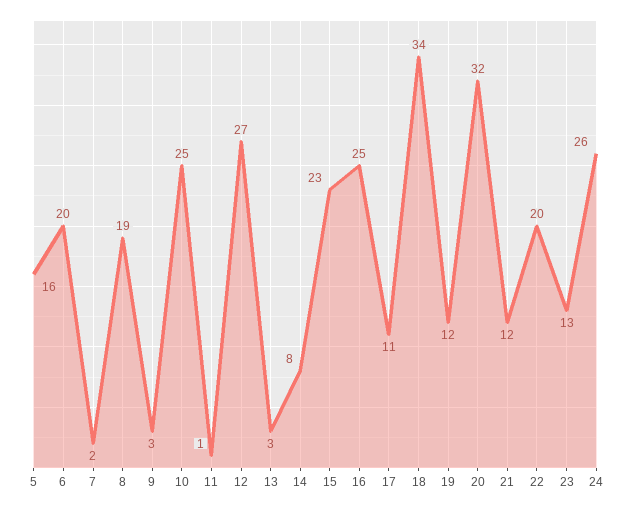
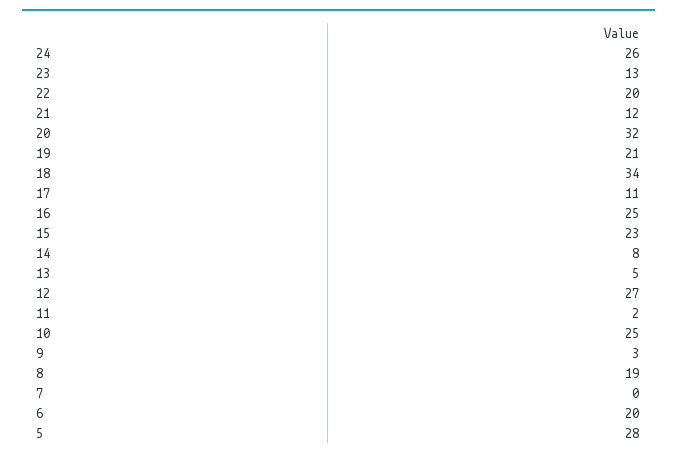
  {
-   "5": 16,
+   "5": 28,
    "6": 20,
-   "7": 2,
+   "7": 0,
    "8": 19,
    "9": 3,
    "10": 25,
-   "11": 1,
+   "11": 2,
    "12": 27,
-   "13": 3,
+   "13": 5,
    "14": 8,
    "15": 23,
    "16": 25,
    "17": 11,
    "18": 34,
-   "19": 12,
+   "19": 21,
    "20": 32,
    "21": 12,
    "22": 20,
    "23": 13,
    "24": 26
  }

